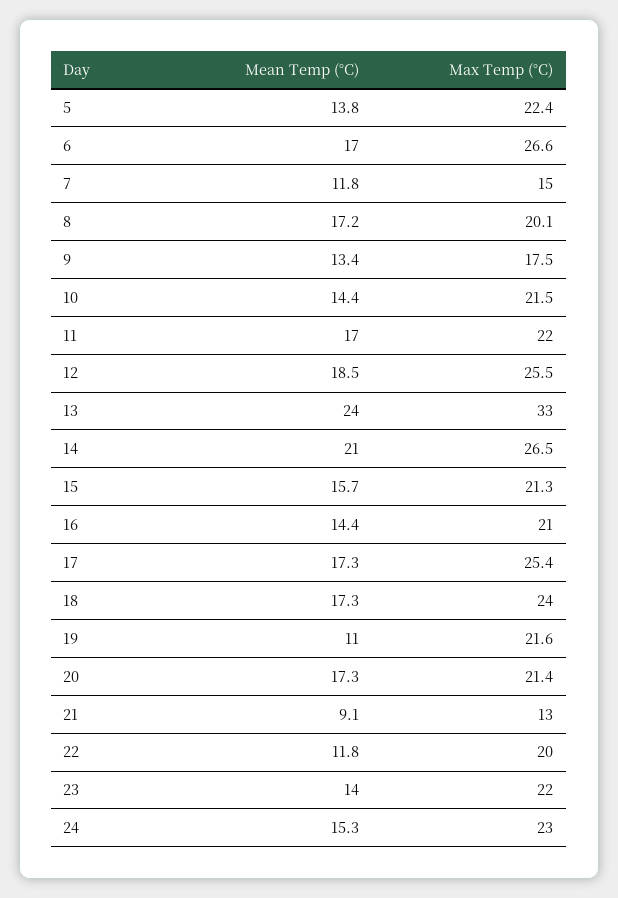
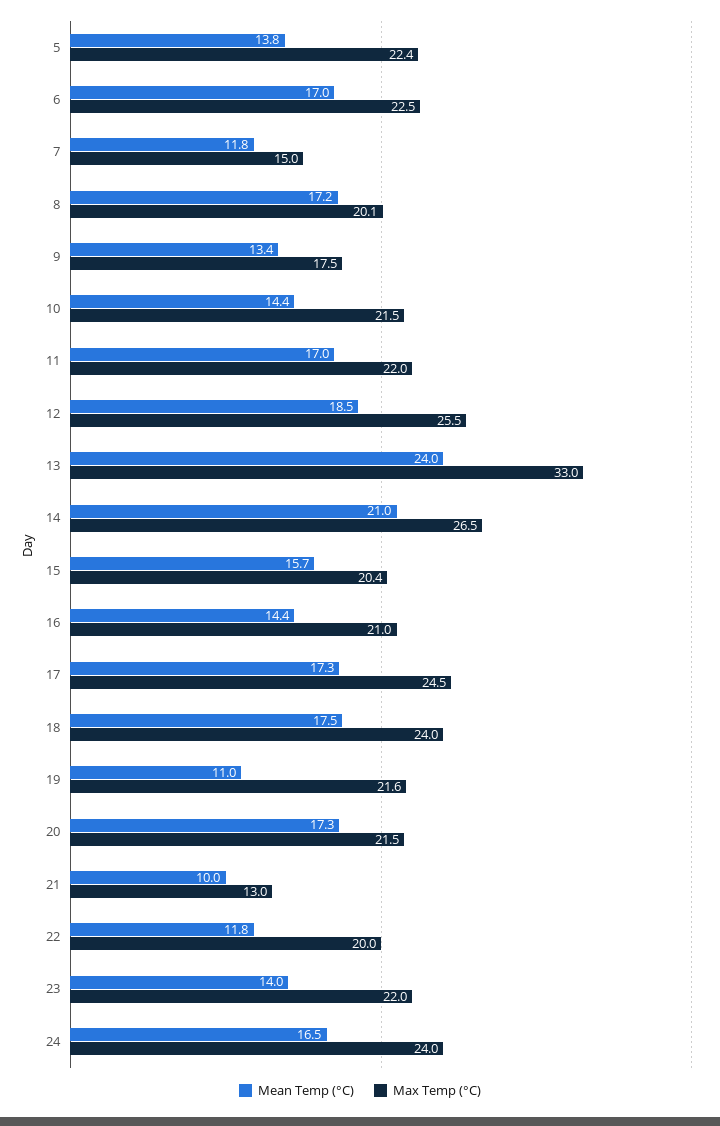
  {
    "Mean Temp (°C)": {
      "5": 13.8,
      "6": 17,
      "7": 11.8,
      "8": 17.2,
      "9": 13.4,
      "10": 14.4,
      "11": 17,
      "12": 18.5,
      "13": 24,
      "14": 21,
      "15": 15.7,
      "16": 14.4,
      "17": 17.3,
-     "18": 17.3,
+     "18": 17.5,
      "19": 11,
      "20": 17.3,
-     "21": 9.1,
+     "21": 10,
      "22": 11.8,
      "23": 14,
-     "24": 15.3
+     "24": 16.5
    },
    "Max Temp (°C)": {
      "5": 22.4,
-     "6": 26.6,
+     "6": 22.5,
      "7": 15,
      "8": 20.1,
      "9": 17.5,
      "10": 21.5,
      "11": 22,
      "12": 25.5,
      "13": 33,
      "14": 26.5,
-     "15": 21.3,
+     "15": 20.4,
      "16": 21,
-     "17": 25.4,
+     "17": 24.5,
      "18": 24,
      "19": 21.6,
-     "20": 21.4,
+     "20": 21.5,
      "21": 13,
      "22": 20,
      "23": 22,
-     "24": 23
+     "24": 24
    }
  }

